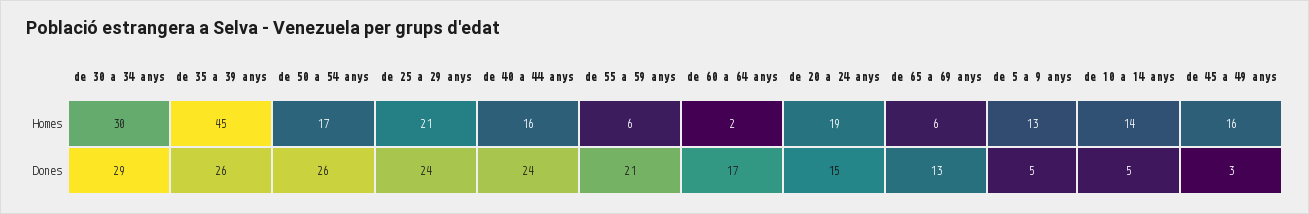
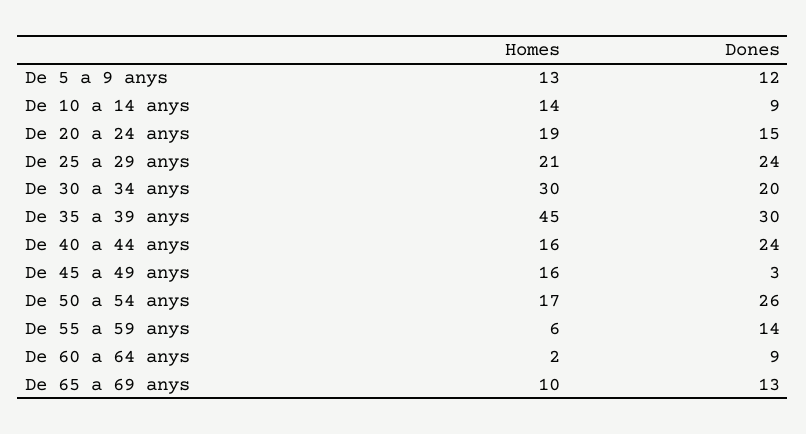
  {
    "de 30 a 34 anys": {
      "Homes": 30,
-     "Dones": 29
+     "Dones": 20
    },
    "de 35 a 39 anys": {
      "Homes": 45,
-     "Dones": 26
+     "Dones": 30
    },
    "de 50 a 54 anys": {
      "Homes": 17,
      "Dones": 26
    },
    "de 25 a 29 anys": {
      "Homes": 21,
      "Dones": 24
    },
    "de 40 a 44 anys": {
      "Homes": 16,
      "Dones": 24
    },
    "de 55 a 59 anys": {
      "Homes": 6,
-     "Dones": 21
+     "Dones": 14
    },
    "de 60 a 64 anys": {
      "Homes": 2,
-     "Dones": 17
+     "Dones": 9
    },
    "de 20 a 24 anys": {
      "Homes": 19,
      "Dones": 15
    },
    "de 65 a 69 anys": {
-     "Homes": 6,
+     "Homes": 10,
      "Dones": 13
    },
    "de 5 a 9 anys": {
      "Homes": 13,
-     "Dones": 5
+     "Dones": 12
    },
    "de 10 a 14 anys": {
      "Homes": 14,
-     "Dones": 5
+     "Dones": 9
    },
    "de 45 a 49 anys": {
      "Homes": 16,
      "Dones": 3
    }
  }

